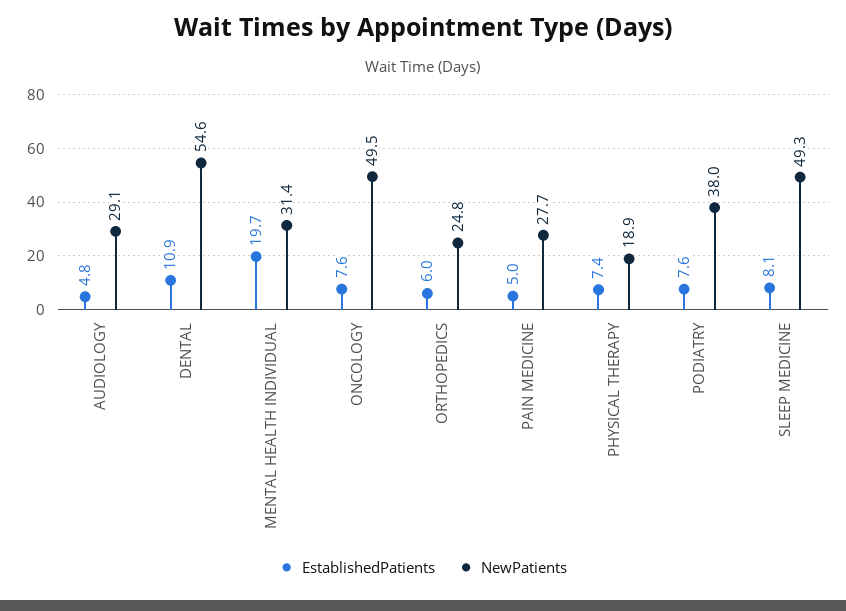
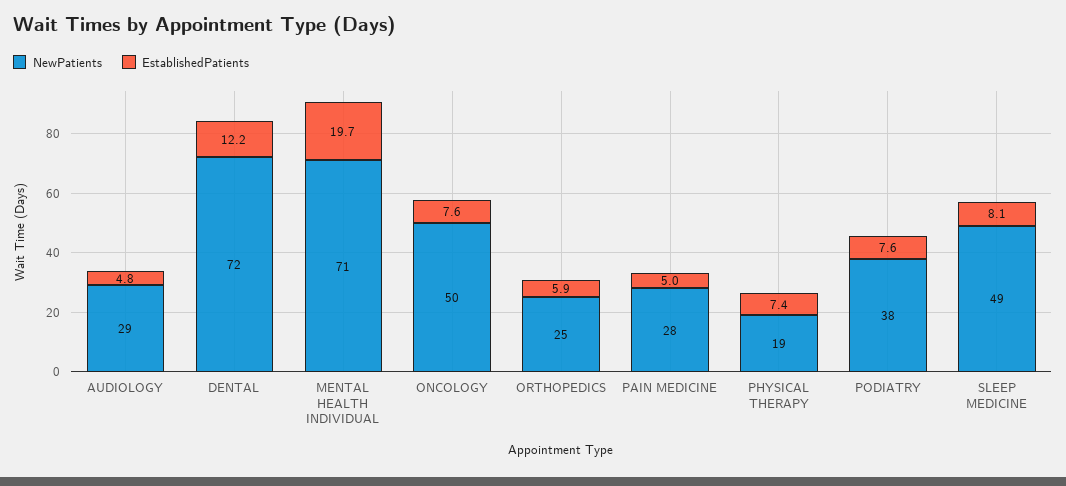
  {
    "EstablishedPatients": {
      "AUDIOLOGY": 4.8,
-     "DENTAL": 10.9,
+     "DENTAL": 12.2,
      "MENTAL HEALTH INDIVIDUAL": 19.7,
      "ONCOLOGY": 7.6,
-     "ORTHOPEDICS": 6,
+     "ORTHOPEDICS": 5.9,
      "PAIN MEDICINE": 5,
      "PHYSICAL THERAPY": 7.4,
      "PODIATRY": 7.6,
      "SLEEP MEDICINE": 8.1
    },
    "NewPatients": {
      "AUDIOLOGY": 29.1,
-     "DENTAL": 54.6,
+     "DENTAL": 72,
-     "MENTAL HEALTH INDIVIDUAL": 31.4,
+     "MENTAL HEALTH INDIVIDUAL": 71,
      "ONCOLOGY": 49.5,
      "ORTHOPEDICS": 24.8,
      "PAIN MEDICINE": 27.7,
      "PHYSICAL THERAPY": 18.9,
      "PODIATRY": 38,
      "SLEEP MEDICINE": 49.3
    }
  }

